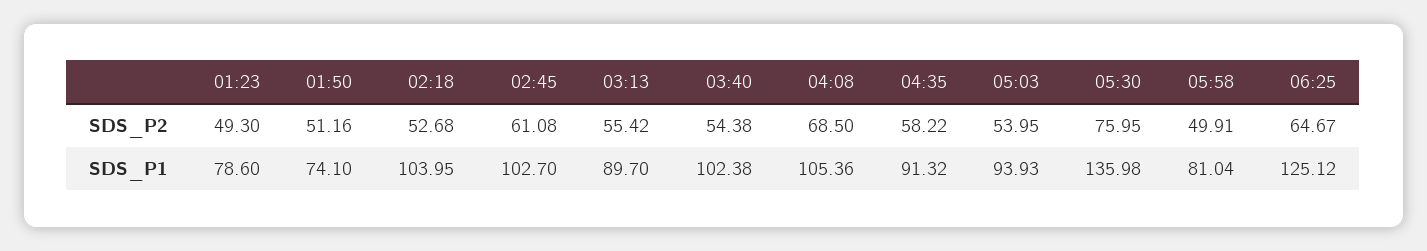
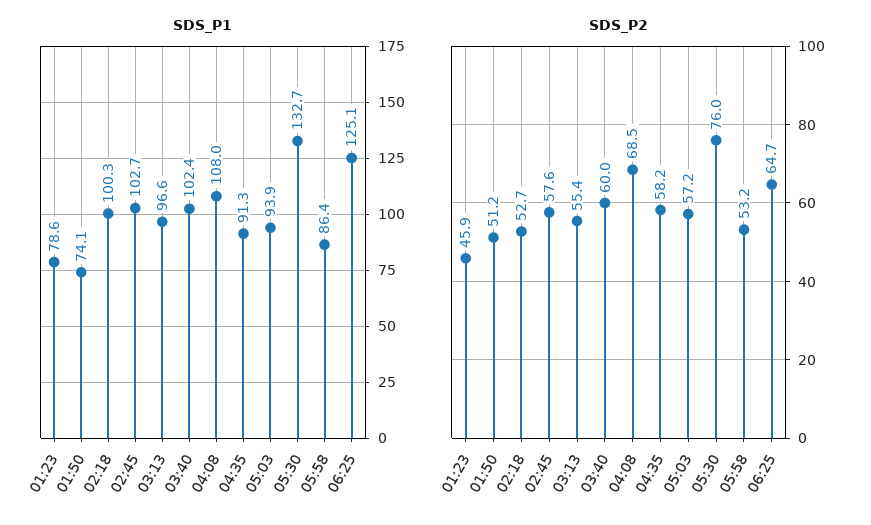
  {
    "SDS_P2": {
-     "01:23": 49.3,
+     "01:23": 45.9,
      "01:50": 51.16,
      "02:18": 52.68,
-     "02:45": 61.08,
+     "02:45": 57.6,
      "03:13": 55.42,
-     "03:40": 54.38,
+     "03:40": 60,
      "04:08": 68.5,
      "04:35": 58.22,
-     "05:03": 53.95,
+     "05:03": 57.2,
      "05:30": 75.95,
-     "05:58": 49.91,
+     "05:58": 53.2,
      "06:25": 64.67
    },
    "SDS_P1": {
      "01:23": 78.6,
      "01:50": 74.1,
-     "02:18": 103.95,
+     "02:18": 100.3,
      "02:45": 102.7,
-     "03:13": 89.7,
+     "03:13": 96.6,
      "03:40": 102.38,
-     "04:08": 105.36,
+     "04:08": 108,
      "04:35": 91.32,
      "05:03": 93.93,
-     "05:30": 135.98,
+     "05:30": 132.7,
-     "05:58": 81.04,
+     "05:58": 86.4,
      "06:25": 125.12
    }
  }

